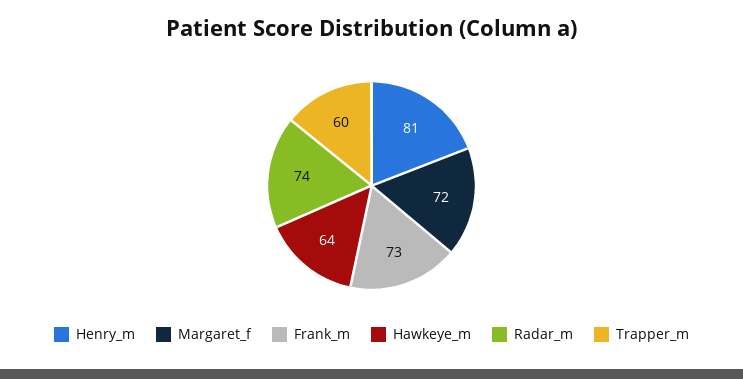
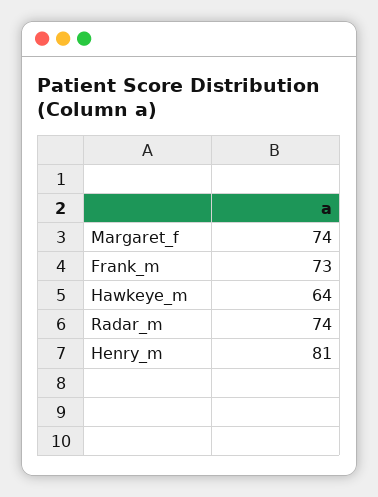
  {
    "Henry_m": 81,
-   "Margaret_f": 72,
+   "Margaret_f": 74,
    "Frank_m": 73,
    "Hawkeye_m": 64,
-   "Radar_m": 74,
+   "Radar_m": 74
-   "Trapper_m": 60
  }

